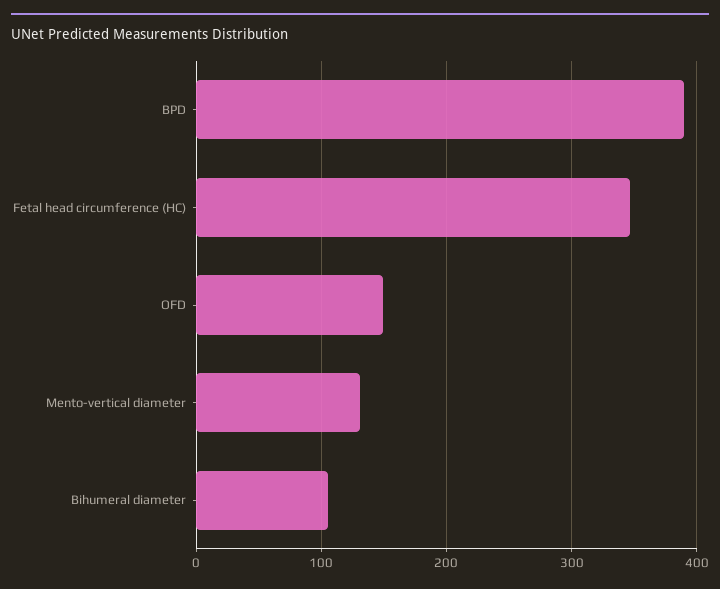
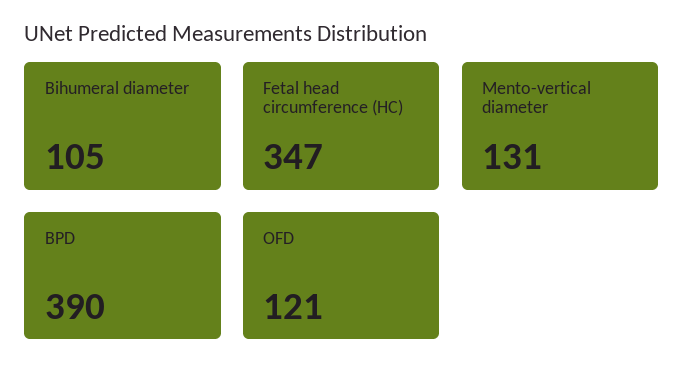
  {
    "BPD": 390,
    "Fetal head circumference (HC)": 347,
-   "OFD": 150,
+   "OFD": 121,
    "Mento-vertical diameter": 131,
    "Bihumeral diameter": 105
  }

